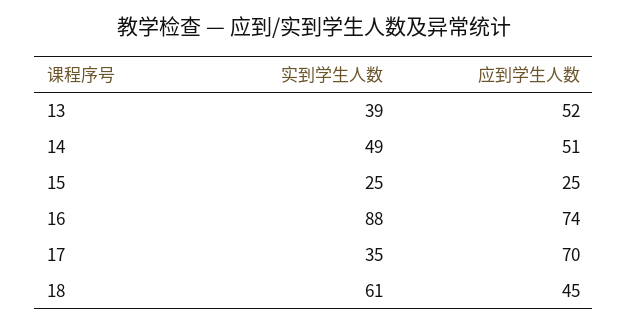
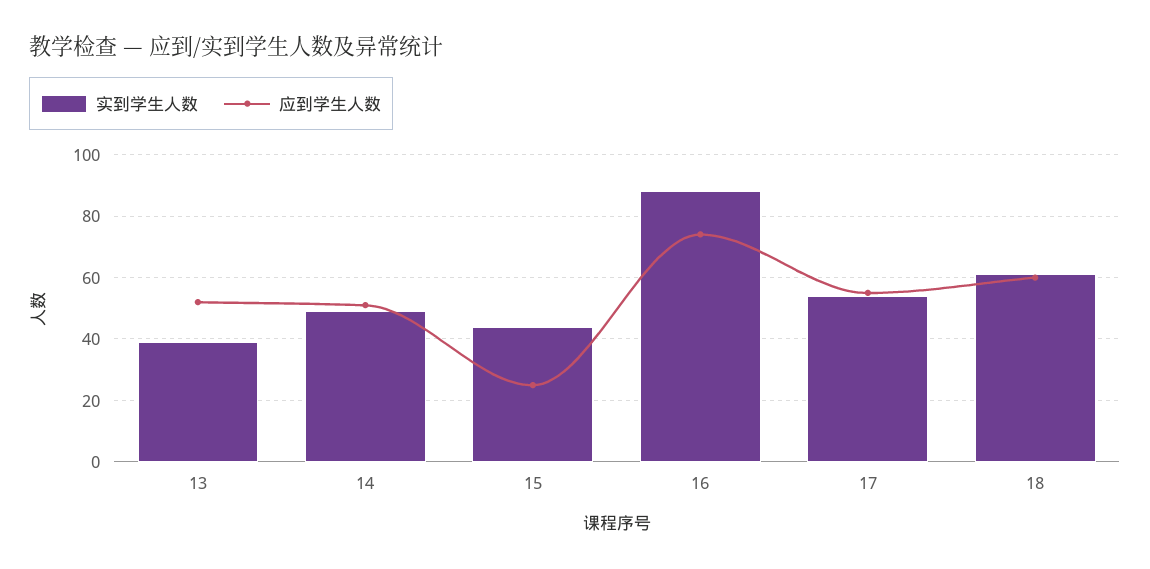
  {
    "实到学生人数": {
      "13": 39,
      "14": 49,
-     "15": 25,
+     "15": 45,
      "16": 88,
-     "17": 35,
+     "17": 55,
      "18": 61
    },
    "应到学生人数": {
      "13": 52,
      "14": 51,
      "15": 25,
      "16": 74,
-     "17": 70,
+     "17": 55,
-     "18": 45
+     "18": 60
    }
  }

